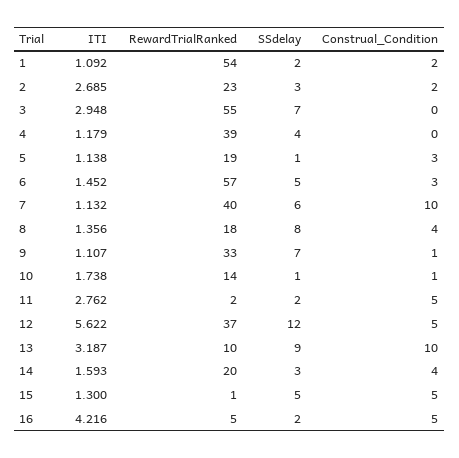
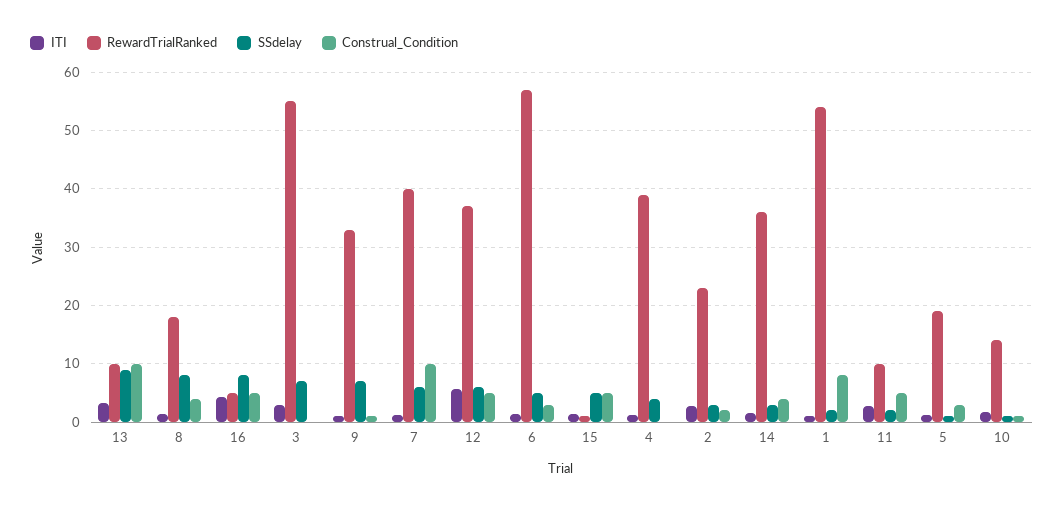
  {
    "ITI": {
      "1": 1.092,
      "2": 2.685,
      "3": 2.948,
      "4": 1.179,
      "5": 1.138,
      "6": 1.452,
      "7": 1.132,
      "8": 1.356,
      "9": 1.107,
      "10": 1.738,
      "11": 2.762,
      "12": 5.622,
      "13": 3.187,
      "14": 1.593,
      "15": 1.3,
      "16": 4.216
    },
    "RewardTrialRanked": {
      "1": 54,
      "2": 23,
      "3": 55,
      "4": 39,
      "5": 19,
      "6": 57,
      "7": 40,
      "8": 18,
      "9": 33,
      "10": 14,
-     "11": 2,
+     "11": 10,
      "12": 37,
      "13": 10,
-     "14": 20,
+     "14": 36,
      "15": 1,
      "16": 5
    },
    "SSdelay": {
      "1": 2,
      "2": 3,
      "3": 7,
      "4": 4,
      "5": 1,
      "6": 5,
      "7": 6,
      "8": 8,
      "9": 7,
      "10": 1,
      "11": 2,
-     "12": 12,
+     "12": 6,
      "13": 9,
      "14": 3,
      "15": 5,
-     "16": 2
+     "16": 8
    },
    "Construal_Condition": {
-     "1": 2,
+     "1": 8,
      "2": 2,
      "3": 0,
      "4": 0,
      "5": 3,
      "6": 3,
      "7": 10,
      "8": 4,
      "9": 1,
      "10": 1,
      "11": 5,
      "12": 5,
      "13": 10,
      "14": 4,
      "15": 5,
      "16": 5
    }
  }

